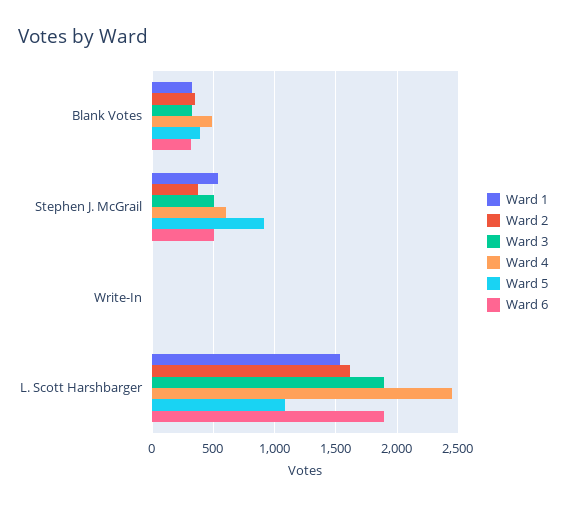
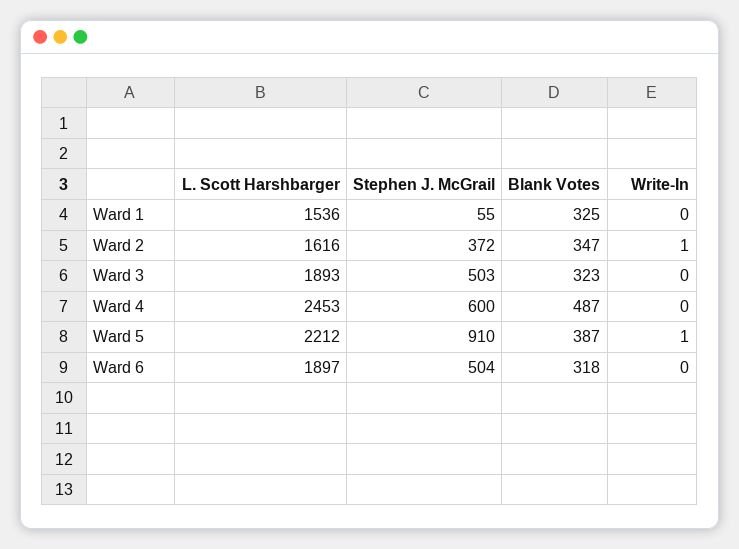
  {
    "Ward 1": {
      "Blank Votes": 325,
-     "Stephen J. McGrail": 550,
+     "Stephen J. McGrail": 55,
      "Write-In": 0,
      "L. Scott Harshbarger": 1536
    },
    "Ward 2": {
      "Blank Votes": 347,
      "Stephen J. McGrail": 372,
      "Write-In": 1,
      "L. Scott Harshbarger": 1616
    },
    "Ward 3": {
      "Blank Votes": 323,
      "Stephen J. McGrail": 503,
      "Write-In": 0,
      "L. Scott Harshbarger": 1893
    },
    "Ward 4": {
      "Blank Votes": 487,
      "Stephen J. McGrail": 600,
      "Write-In": 0,
      "L. Scott Harshbarger": 2453
    },
    "Ward 5": {
      "Blank Votes": 387,
      "Stephen J. McGrail": 910,
      "Write-In": 1,
-     "L. Scott Harshbarger": 1100
+     "L. Scott Harshbarger": 2212
    },
    "Ward 6": {
      "Blank Votes": 318,
      "Stephen J. McGrail": 504,
      "Write-In": 0,
      "L. Scott Harshbarger": 1897
    }
  }

